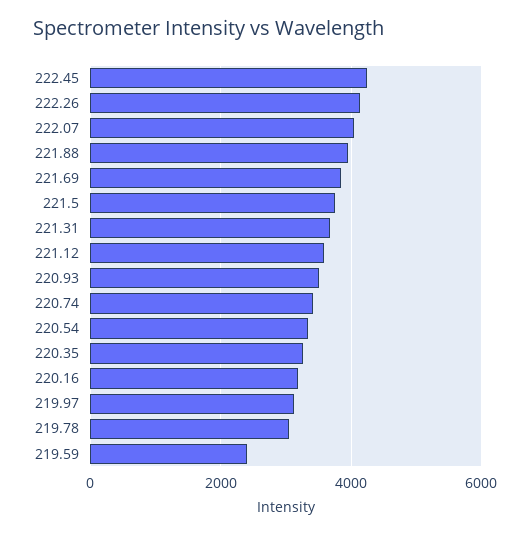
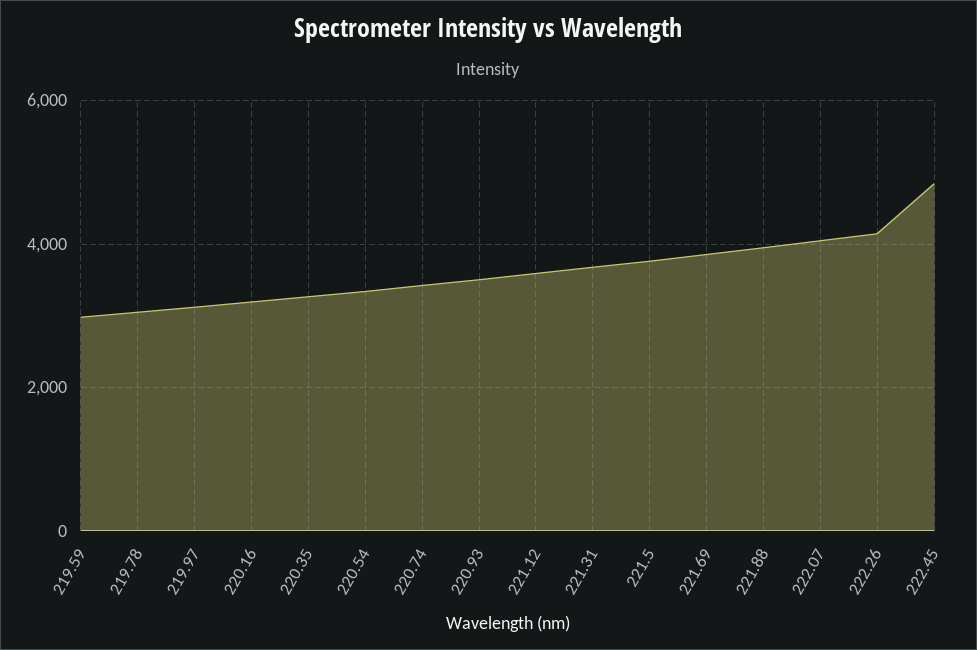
  {
-   "222.45": 4200,
+   "222.45": 4800,
    "222.26": 4200,
    "222.07": 4000,
    "221.88": 4000,
    "221.69": 3800,
    "221.5": 3800,
    "221.31": 3600,
    "221.12": 3600,
    "220.93": 3600,
    "220.74": 3400,
    "220.54": 3400,
    "220.35": 3200,
    "220.16": 3200,
    "219.97": 3200,
    "219.78": 3000,
-   "219.59": 2400
+   "219.59": 3000
  }

